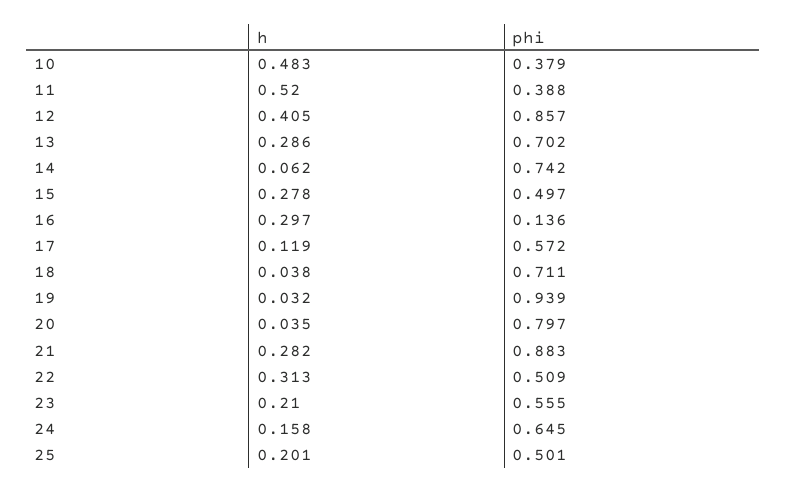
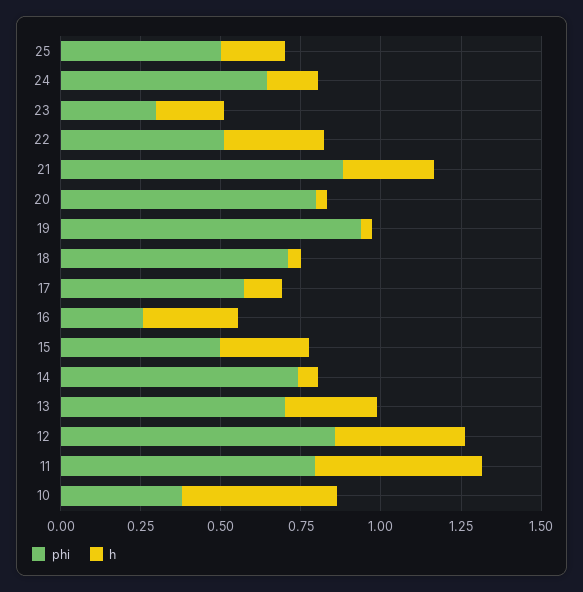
  {
    "h": {
      "10": 0.483,
      "11": 0.52,
      "12": 0.405,
      "13": 0.286,
      "14": 0.062,
      "15": 0.278,
      "16": 0.297,
      "17": 0.119,
      "18": 0.038,
      "19": 0.032,
      "20": 0.035,
      "21": 0.282,
      "22": 0.313,
      "23": 0.21,
      "24": 0.158,
      "25": 0.201
    },
    "phi": {
      "10": 0.379,
-     "11": 0.388,
+     "11": 0.8,
      "12": 0.857,
      "13": 0.702,
      "14": 0.742,
      "15": 0.497,
-     "16": 0.136,
+     "16": 0.25,
      "17": 0.572,
      "18": 0.711,
      "19": 0.939,
      "20": 0.797,
      "21": 0.883,
      "22": 0.509,
-     "23": 0.555,
+     "23": 0.3,
      "24": 0.645,
      "25": 0.501
    }
  }

